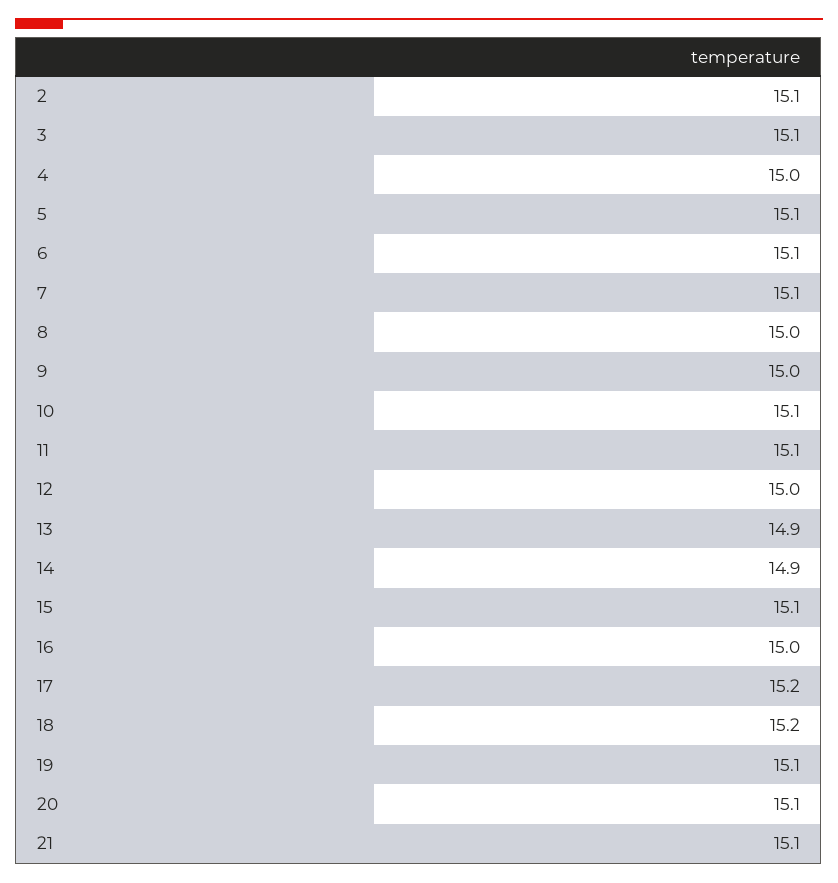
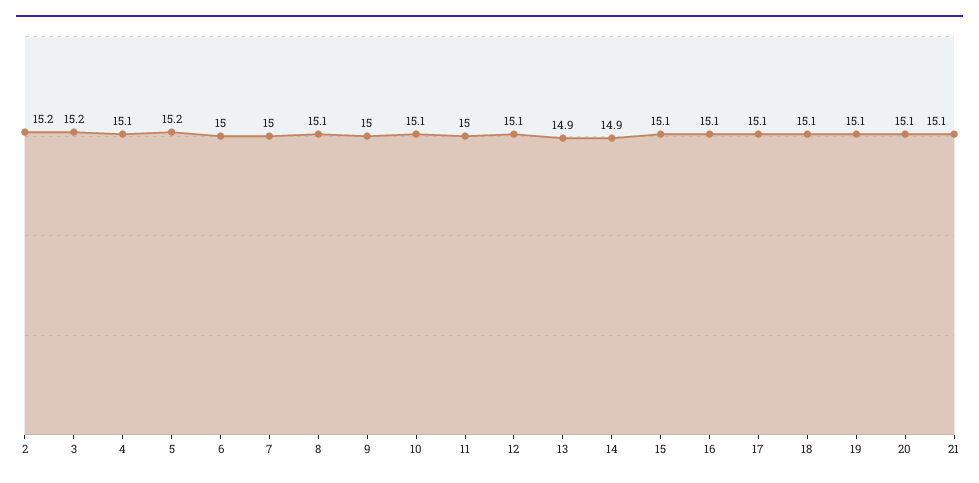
  {
-   "2": 15.1,
+   "2": 15.2,
-   "3": 15.1,
+   "3": 15.2,
-   "4": 15,
+   "4": 15.1,
-   "5": 15.1,
+   "5": 15.2,
-   "6": 15.1,
+   "6": 15,
-   "7": 15.1,
+   "7": 15,
-   "8": 15,
+   "8": 15.1,
    "9": 15,
    "10": 15.1,
-   "11": 15.1,
+   "11": 15,
-   "12": 15,
+   "12": 15.1,
    "13": 14.9,
    "14": 14.9,
    "15": 15.1,
-   "16": 15,
+   "16": 15.1,
-   "17": 15.2,
+   "17": 15.1,
-   "18": 15.2,
+   "18": 15.1,
    "19": 15.1,
    "20": 15.1,
    "21": 15.1
  }

